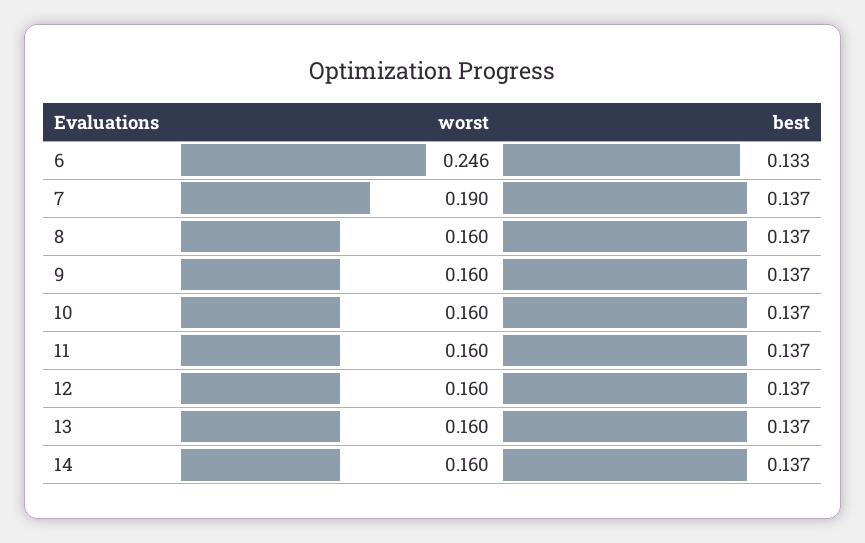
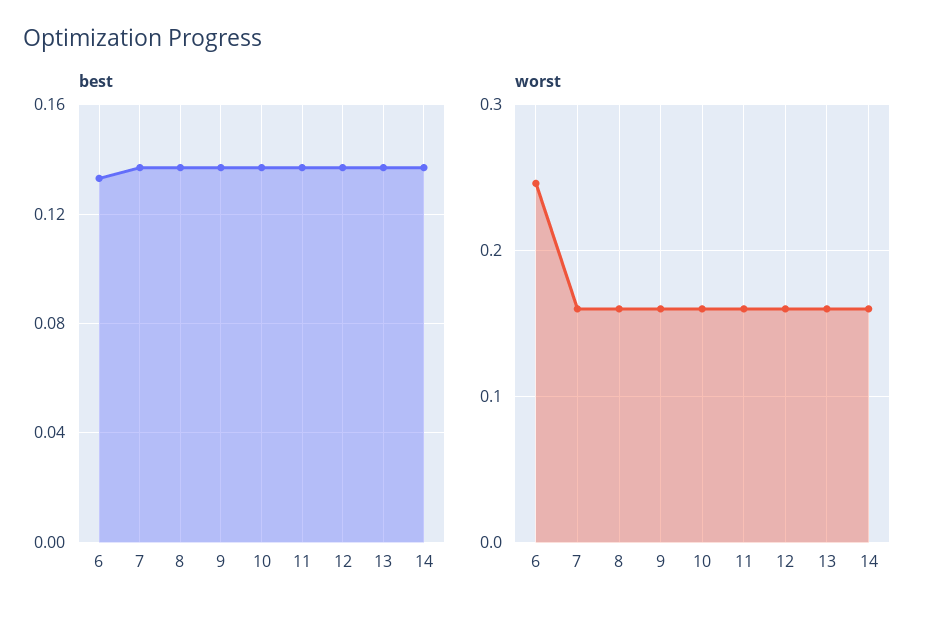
  {
    "worst": {
      "6": 0.246,
-     "7": 0.19,
+     "7": 0.16,
      "8": 0.16,
      "9": 0.16,
      "10": 0.16,
      "11": 0.16,
      "12": 0.16,
      "13": 0.16,
      "14": 0.16
    },
    "best": {
      "6": 0.133,
      "7": 0.137,
      "8": 0.137,
      "9": 0.137,
      "10": 0.137,
      "11": 0.137,
      "12": 0.137,
      "13": 0.137,
      "14": 0.137
    }
  }

